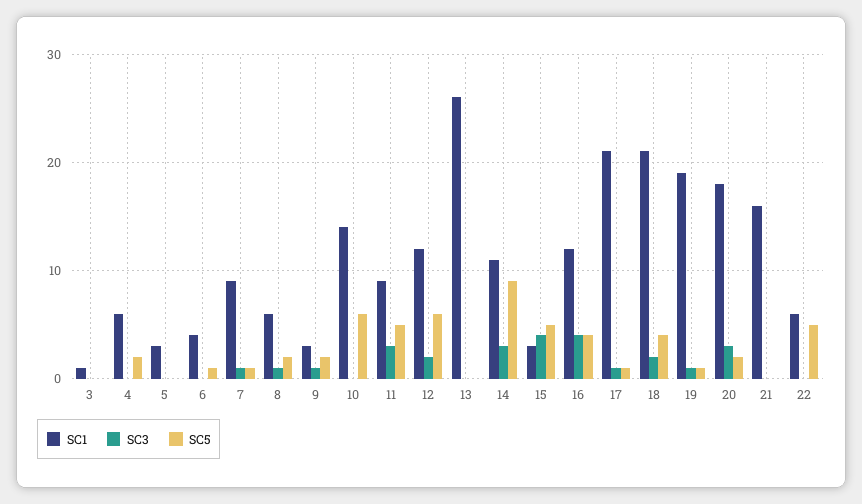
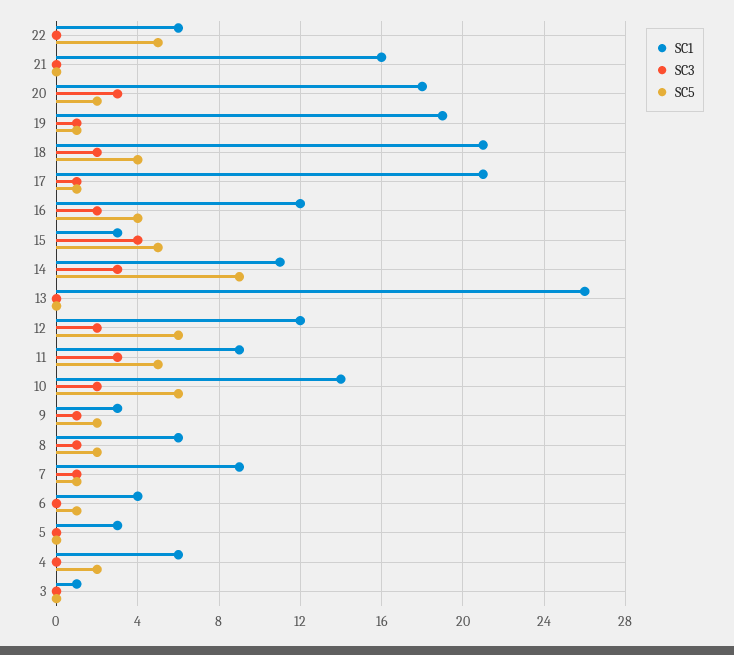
  {
    "SC1": {
      "3": 1,
      "4": 6,
      "5": 3,
      "6": 4,
      "7": 9,
      "8": 6,
      "9": 3,
      "10": 14,
      "11": 9,
      "12": 12,
      "13": 26,
      "14": 11,
      "15": 3,
      "16": 12,
      "17": 21,
      "18": 21,
      "19": 19,
      "20": 18,
      "21": 16,
      "22": 6
    },
    "SC3": {
      "3": 0,
      "4": 0,
      "5": 0,
      "6": 0,
      "7": 1,
      "8": 1,
      "9": 1,
-     "10": 0,
+     "10": 2,
      "11": 3,
      "12": 2,
      "13": 0,
      "14": 3,
      "15": 4,
-     "16": 4,
+     "16": 2,
      "17": 1,
      "18": 2,
      "19": 1,
      "20": 3,
      "21": 0,
      "22": 0
    },
    "SC5": {
      "3": 0,
      "4": 2,
      "5": 0,
      "6": 1,
      "7": 1,
      "8": 2,
      "9": 2,
      "10": 6,
      "11": 5,
      "12": 6,
      "13": 0,
      "14": 9,
      "15": 5,
      "16": 4,
      "17": 1,
      "18": 4,
      "19": 1,
      "20": 2,
      "21": 0,
      "22": 5
    }
  }

